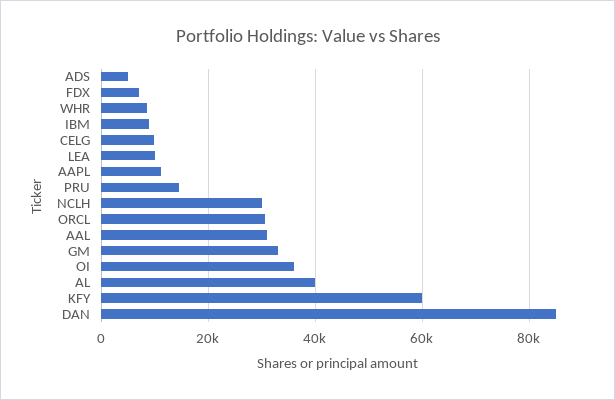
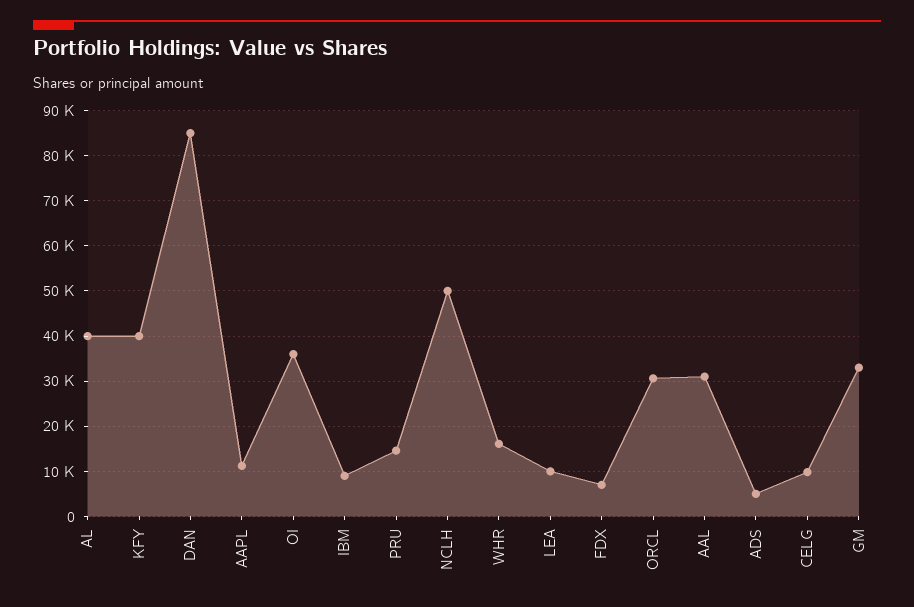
  {
    "ADS": 6000,
    "FDX": 8000,
-   "WHR": 8000,
+   "WHR": 16000,
    "IBM": 10000,
    "CELG": 10000,
    "LEA": 10000,
    "AAPL": 12000,
    "PRU": 14000,
-   "NCLH": 30000,
+   "NCLH": 50000,
    "ORCL": 30000,
    "AAL": 32000,
    "GM": 34000,
    "OI": 36000,
    "AL": 40000,
-   "KFY": 60000,
+   "KFY": 40000,
    "DAN": 86000
  }

